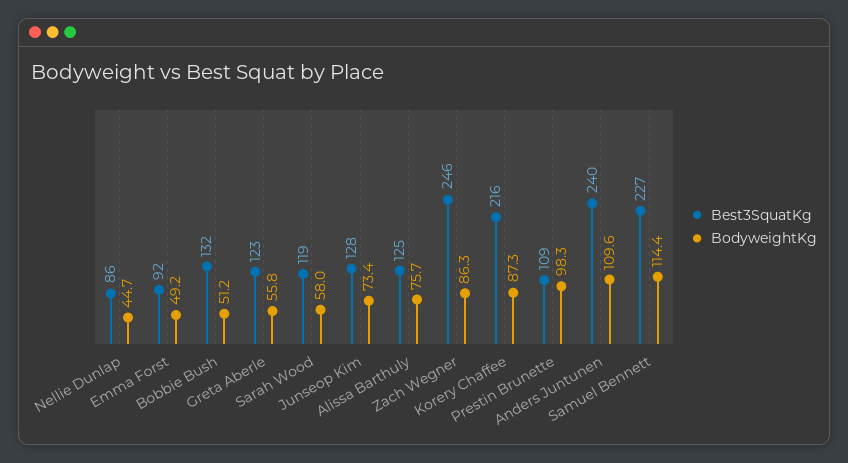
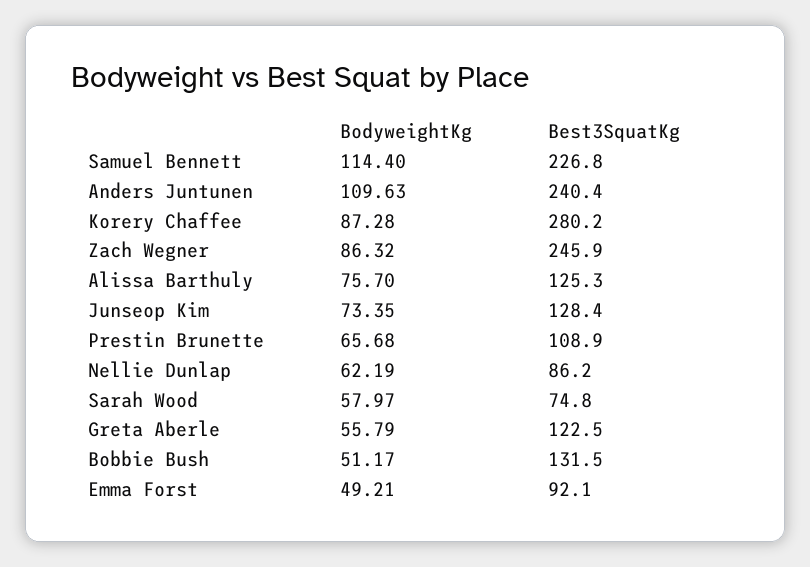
  {
    "Best3SquatKg": {
      "Nellie Dunlap": 86.2,
      "Emma Forst": 92.1,
      "Bobbie Bush": 131.5,
      "Greta Aberle": 122.5,
-     "Sarah Wood": 119,
+     "Sarah Wood": 74.8,
      "Junseop Kim": 128.4,
      "Alissa Barthuly": 125.3,
      "Zach Wegner": 245.9,
-     "Korery Chaffee": 216,
+     "Korery Chaffee": 280.2,
      "Prestin Brunette": 108.9,
      "Anders Juntunen": 240.4,
      "Samuel Bennett": 226.8
    },
    "BodyweightKg": {
-     "Nellie Dunlap": 44.7,
+     "Nellie Dunlap": 62.19,
      "Emma Forst": 49.21,
      "Bobbie Bush": 51.17,
      "Greta Aberle": 55.79,
      "Sarah Wood": 57.97,
      "Junseop Kim": 73.35,
      "Alissa Barthuly": 75.7,
      "Zach Wegner": 86.32,
      "Korery Chaffee": 87.28,
-     "Prestin Brunette": 98.3,
+     "Prestin Brunette": 65.68,
      "Anders Juntunen": 109.63,
      "Samuel Bennett": 114.4
    }
  }

